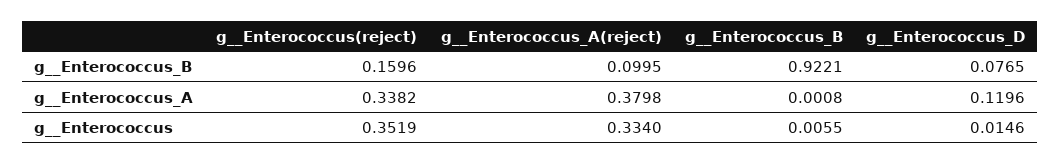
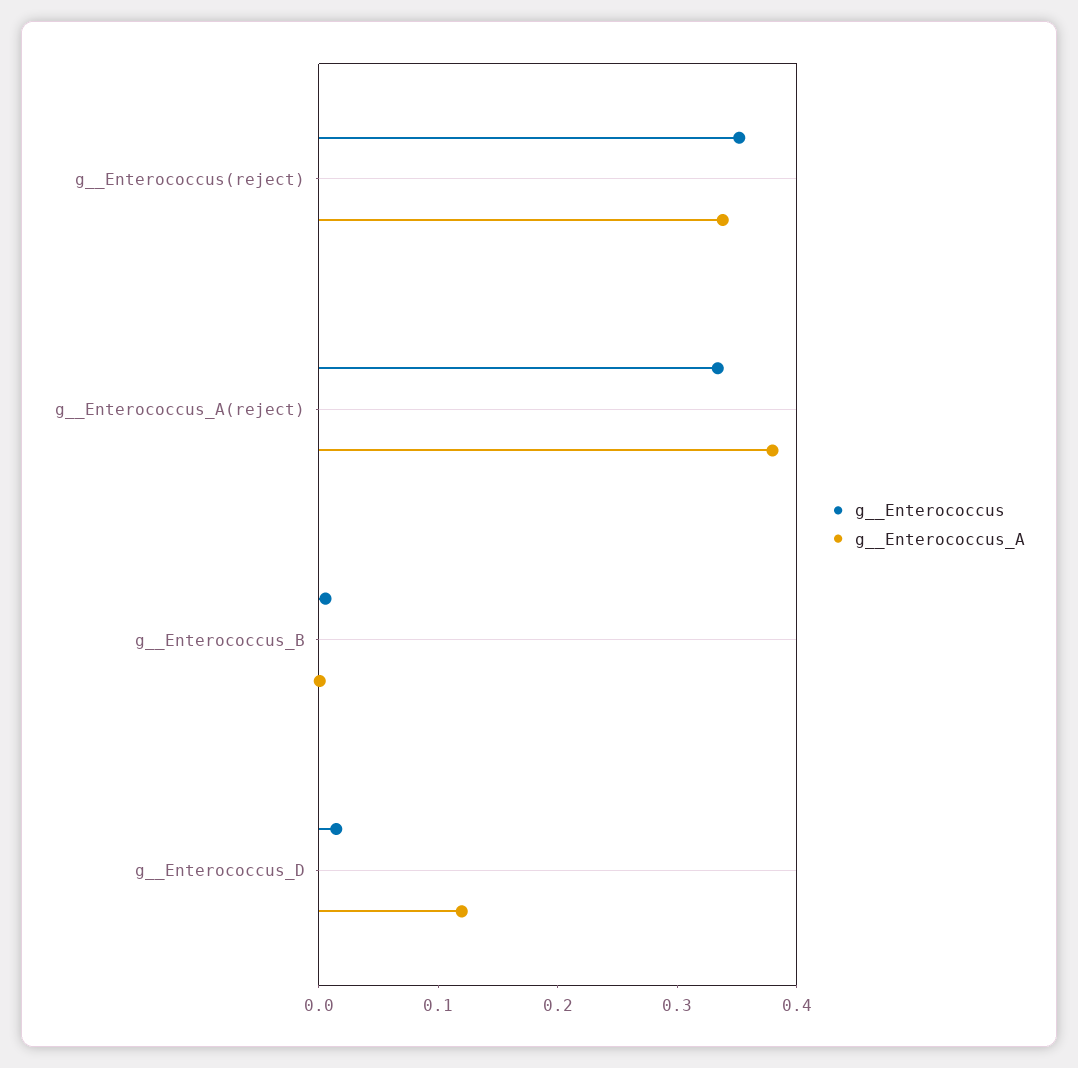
  {
-   "g__Enterococcus_B": {
-     "g__Enterococcus(reject)": 0.1596,
-     "g__Enterococcus_A(reject)": 0.0995,
-     "g__Enterococcus_B": 0.9221,
-     "g__Enterococcus_D": 0.0765
-   },
    "g__Enterococcus_A": {
      "g__Enterococcus(reject)": 0.3382,
      "g__Enterococcus_A(reject)": 0.3798,
      "g__Enterococcus_B": 0.0008,
      "g__Enterococcus_D": 0.1196
    },
    "g__Enterococcus": {
      "g__Enterococcus(reject)": 0.3519,
      "g__Enterococcus_A(reject)": 0.334,
      "g__Enterococcus_B": 0.0055,
      "g__Enterococcus_D": 0.0146
    }
  }

